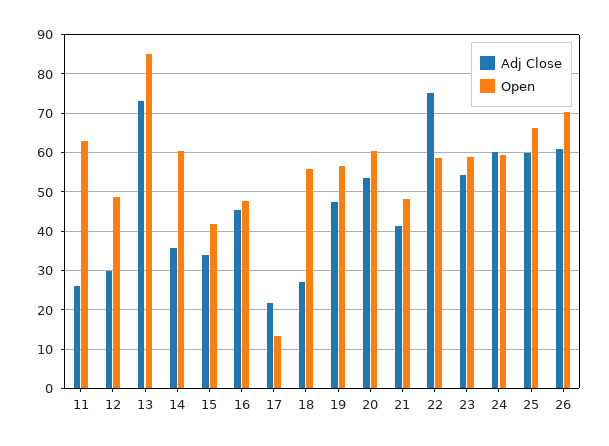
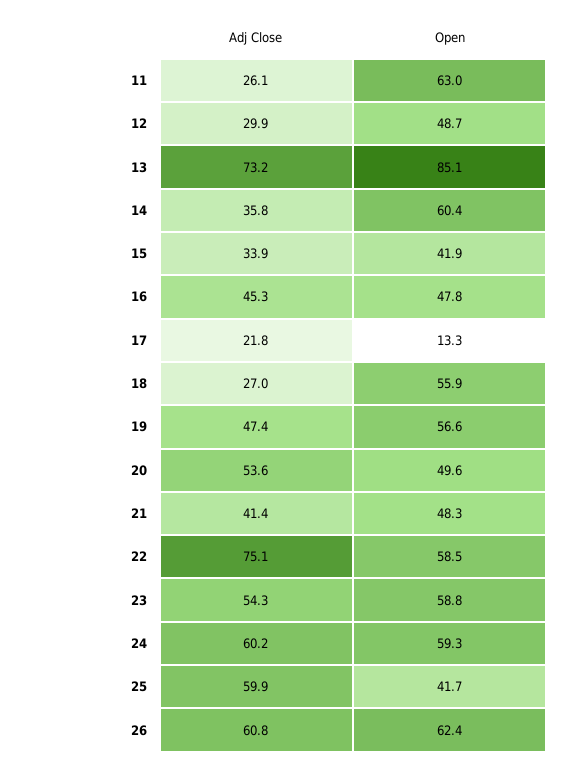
  {
    "Adj Close": {
      "11": 26.1,
      "12": 29.9,
      "13": 73.2,
      "14": 35.8,
      "15": 33.9,
      "16": 45.3,
      "17": 21.8,
      "18": 27,
      "19": 47.4,
      "20": 53.6,
      "21": 41.4,
      "22": 75.1,
      "23": 54.3,
      "24": 60.2,
      "25": 59.9,
      "26": 60.8
    },
    "Open": {
      "11": 63,
      "12": 48.7,
      "13": 85.1,
      "14": 60.4,
      "15": 41.9,
      "16": 47.8,
      "17": 13.3,
      "18": 55.9,
      "19": 56.6,
-     "20": 60,
+     "20": 49.6,
      "21": 48.3,
      "22": 58.5,
      "23": 58.8,
      "24": 59.3,
-     "25": 66,
+     "25": 41.7,
-     "26": 70
+     "26": 62.4
    }
  }

